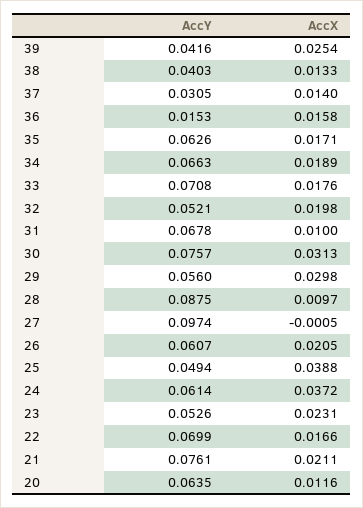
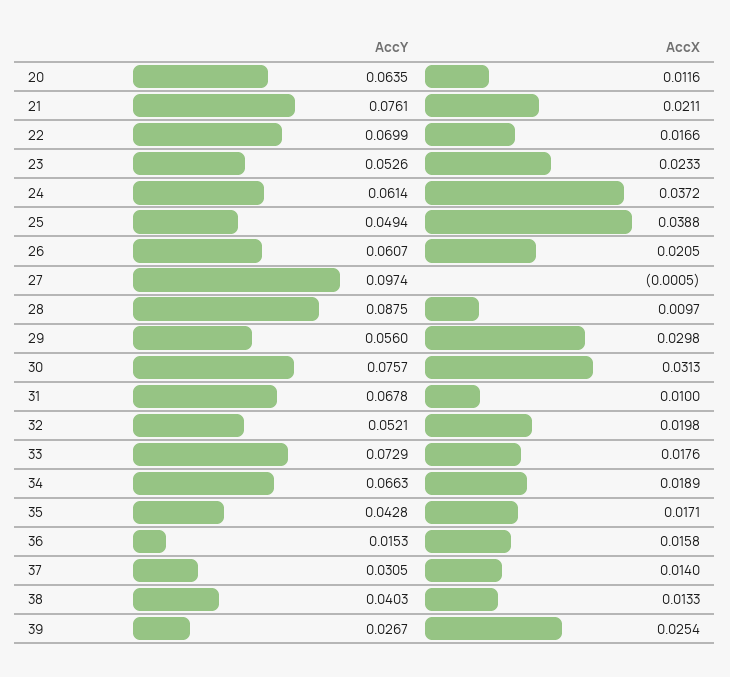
  {
    "AccY": {
-     "39": 0.0416,
+     "39": 0.0267,
      "38": 0.0403,
      "37": 0.0305,
      "36": 0.0153,
-     "35": 0.0626,
+     "35": 0.0428,
      "34": 0.0663,
-     "33": 0.0708,
+     "33": 0.0729,
      "32": 0.0521,
      "31": 0.0678,
      "30": 0.0757,
      "29": 0.056,
      "28": 0.0875,
      "27": 0.0974,
      "26": 0.0607,
      "25": 0.0494,
      "24": 0.0614,
      "23": 0.0526,
      "22": 0.0699,
      "21": 0.0761,
      "20": 0.0635
    },
    "AccX": {
      "39": 0.0254,
      "38": 0.0133,
      "37": 0.014,
      "36": 0.0158,
      "35": 0.0171,
      "34": 0.0189,
      "33": 0.0176,
      "32": 0.0198,
      "31": 0.01,
      "30": 0.0313,
      "29": 0.0298,
      "28": 0.0097,
      "27": -0.0005,
      "26": 0.0205,
      "25": 0.0388,
      "24": 0.0372,
-     "23": 0.0231,
+     "23": 0.0233,
      "22": 0.0166,
      "21": 0.0211,
      "20": 0.0116
    }
  }

